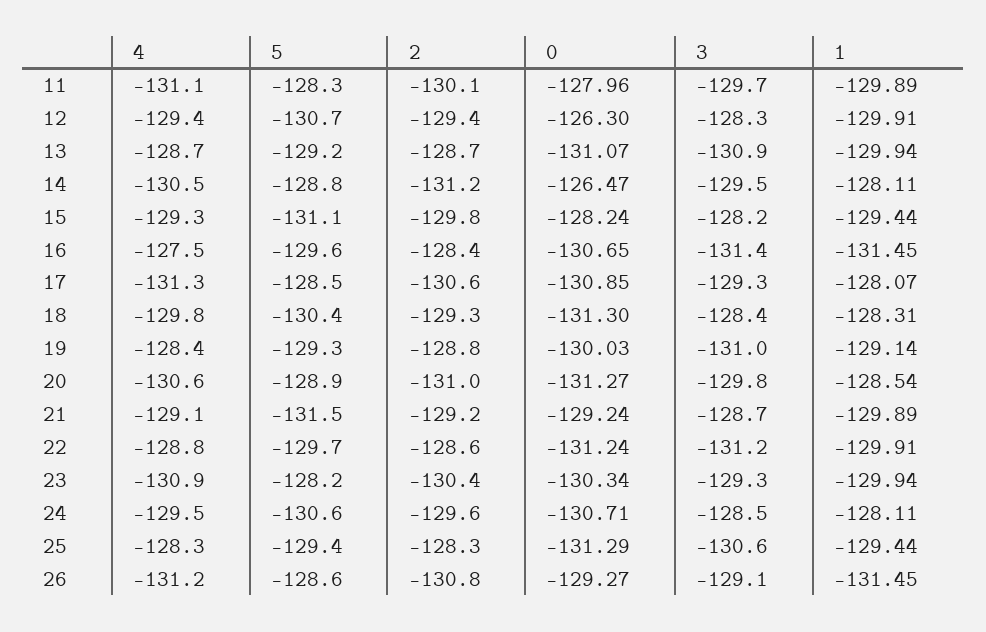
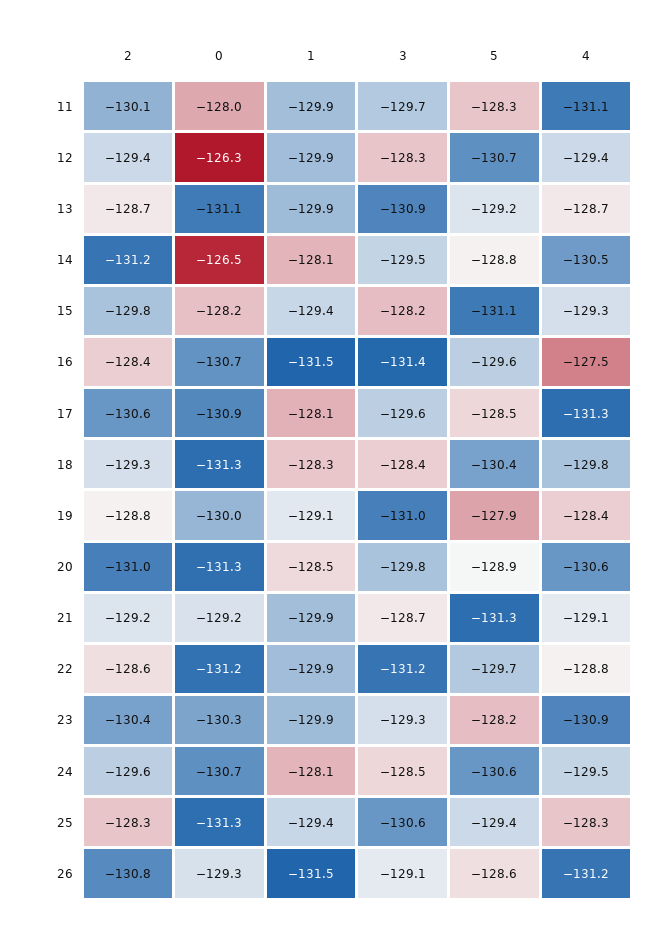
  {
    "4": {
      "11": -131.1,
      "12": -129.4,
      "13": -128.7,
      "14": -130.5,
      "15": -129.3,
      "16": -127.5,
      "17": -131.3,
      "18": -129.8,
      "19": -128.4,
      "20": -130.6,
      "21": -129.1,
      "22": -128.8,
      "23": -130.9,
      "24": -129.5,
      "25": -128.3,
      "26": -131.2
    },
    "5": {
      "11": -128.3,
      "12": -130.7,
      "13": -129.2,
      "14": -128.8,
      "15": -131.1,
      "16": -129.6,
      "17": -128.5,
      "18": -130.4,
-     "19": -129.3,
+     "19": -127.9,
      "20": -128.9,
-     "21": -131.5,
+     "21": -131.3,
      "22": -129.7,
      "23": -128.2,
      "24": -130.6,
      "25": -129.4,
      "26": -128.6
    },
    "2": {
      "11": -130.1,
      "12": -129.4,
      "13": -128.7,
      "14": -131.2,
      "15": -129.8,
      "16": -128.4,
      "17": -130.6,
      "18": -129.3,
      "19": -128.8,
      "20": -131,
      "21": -129.2,
      "22": -128.6,
      "23": -130.4,
      "24": -129.6,
      "25": -128.3,
      "26": -130.8
    },
    "0": {
      "11": -127.96,
      "12": -126.3,
      "13": -131.07,
      "14": -126.47,
      "15": -128.24,
      "16": -130.65,
      "17": -130.85,
      "18": -131.3,
      "19": -130.03,
      "20": -131.27,
      "21": -129.24,
      "22": -131.24,
      "23": -130.34,
      "24": -130.71,
      "25": -131.29,
      "26": -129.27
    },
    "3": {
      "11": -129.7,
      "12": -128.3,
      "13": -130.9,
      "14": -129.5,
      "15": -128.2,
      "16": -131.4,
-     "17": -129.3,
+     "17": -129.6,
      "18": -128.4,
      "19": -131,
      "20": -129.8,
      "21": -128.7,
      "22": -131.2,
      "23": -129.3,
      "24": -128.5,
      "25": -130.6,
      "26": -129.1
    },
    "1": {
      "11": -129.89,
      "12": -129.91,
      "13": -129.94,
      "14": -128.11,
      "15": -129.44,
      "16": -131.45,
      "17": -128.07,
      "18": -128.31,
      "19": -129.14,
      "20": -128.54,
      "21": -129.89,
      "22": -129.91,
      "23": -129.94,
      "24": -128.11,
      "25": -129.44,
      "26": -131.45
    }
  }

